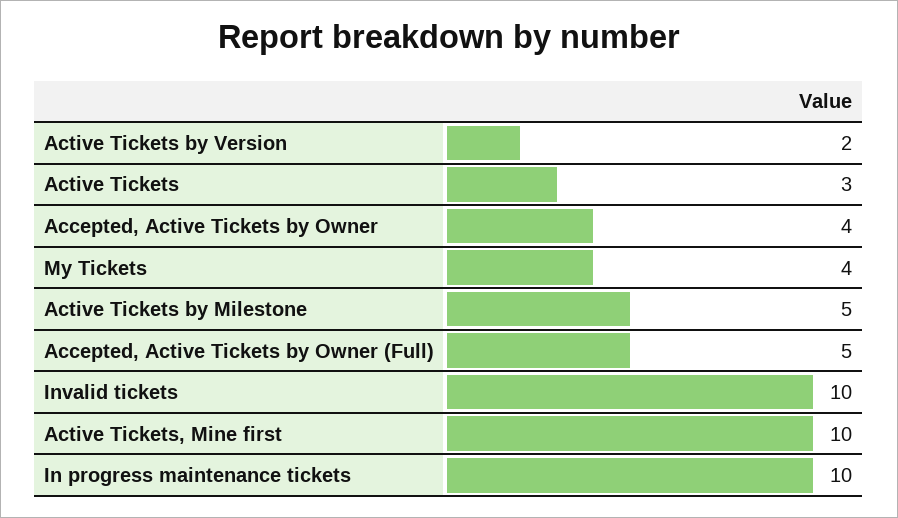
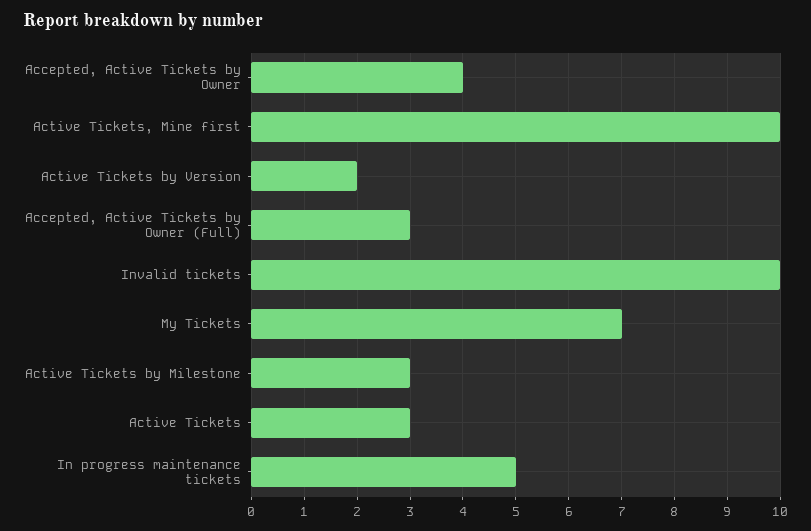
  {
    "Active Tickets by Version": 2,
    "Active Tickets": 3,
    "Accepted, Active Tickets by Owner": 4,
-   "My Tickets": 4,
+   "My Tickets": 7,
-   "Active Tickets by Milestone": 5,
+   "Active Tickets by Milestone": 3,
-   "Accepted, Active Tickets by Owner (Full)": 5,
+   "Accepted, Active Tickets by Owner (Full)": 3,
    "Invalid tickets": 10,
    "Active Tickets, Mine first": 10,
-   "In progress maintenance tickets": 10
+   "In progress maintenance tickets": 5
  }

